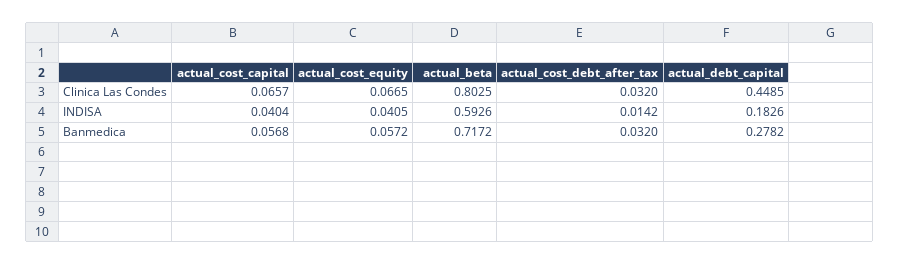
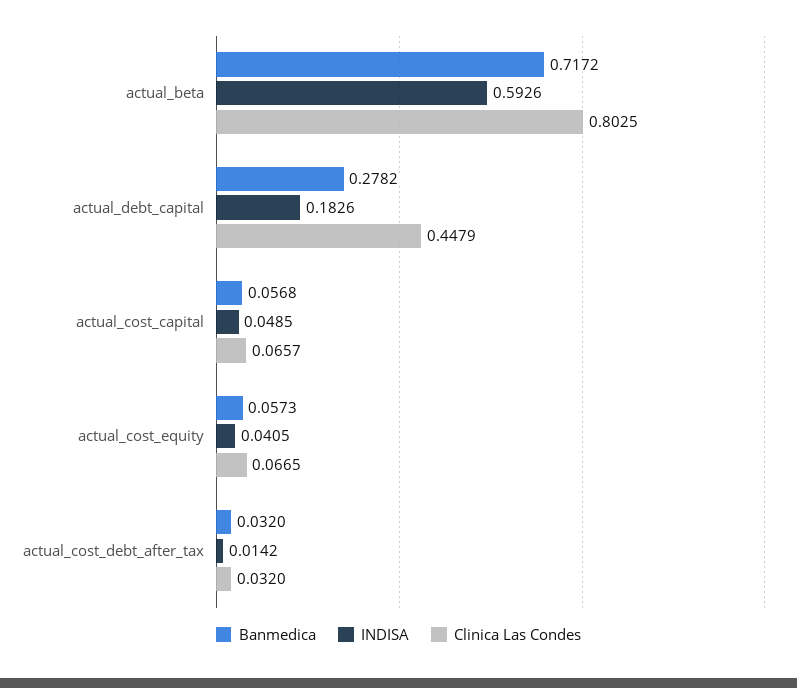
  {
    "Clinica Las Condes": {
      "actual_cost_capital": 0.0657,
      "actual_cost_equity": 0.0665,
      "actual_beta": 0.8025,
      "actual_cost_debt_after_tax": 0.032,
-     "actual_debt_capital": 0.4485
+     "actual_debt_capital": 0.4479
    },
    "INDISA": {
-     "actual_cost_capital": 0.0404,
+     "actual_cost_capital": 0.0485,
      "actual_cost_equity": 0.0405,
      "actual_beta": 0.5926,
      "actual_cost_debt_after_tax": 0.0142,
      "actual_debt_capital": 0.1826
    },
    "Banmedica": {
      "actual_cost_capital": 0.0568,
-     "actual_cost_equity": 0.0572,
+     "actual_cost_equity": 0.0573,
      "actual_beta": 0.7172,
      "actual_cost_debt_after_tax": 0.032,
      "actual_debt_capital": 0.2782
    }
  }

